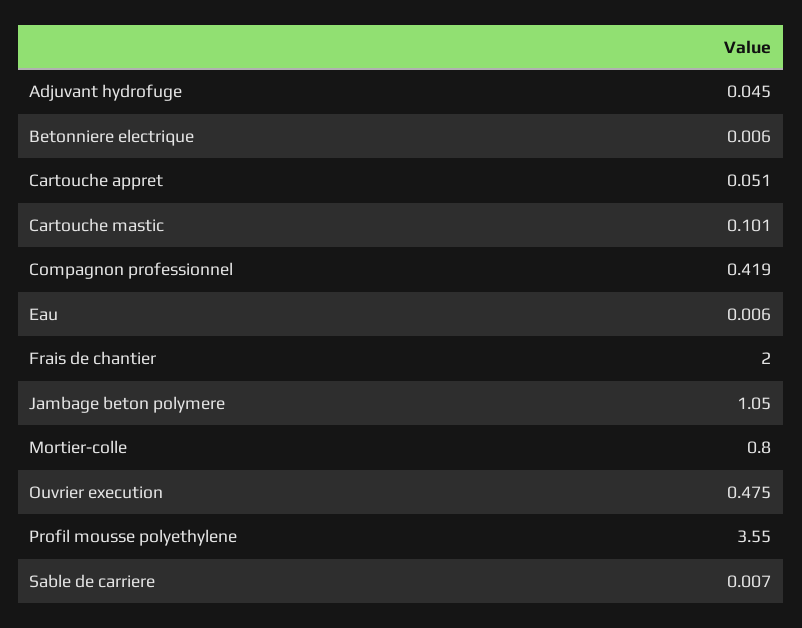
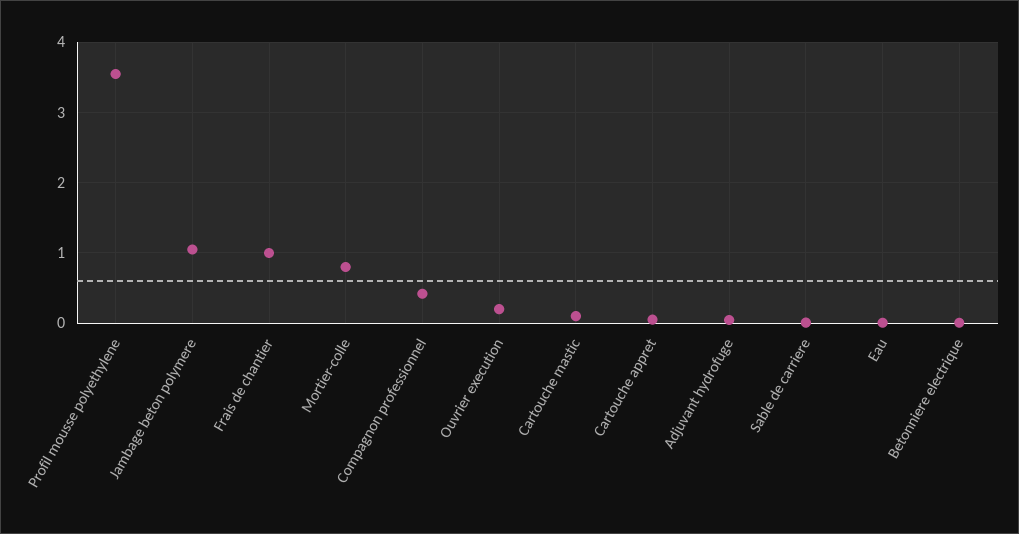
  {
    "Adjuvant hydrofuge": 0.045,
    "Betonniere electrique": 0.006,
    "Cartouche appret": 0.051,
    "Cartouche mastic": 0.101,
    "Compagnon professionnel": 0.419,
    "Eau": 0.006,
-   "Frais de chantier": 2,
+   "Frais de chantier": 1,
    "Jambage beton polymere": 1.05,
    "Mortier-colle": 0.8,
-   "Ouvrier execution": 0.475,
+   "Ouvrier execution": 0.2,
    "Profil mousse polyethylene": 3.55,
    "Sable de carriere": 0.007
  }

